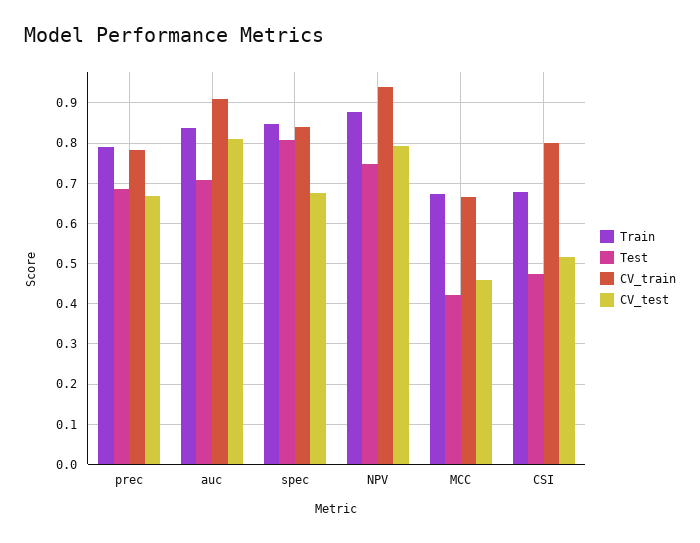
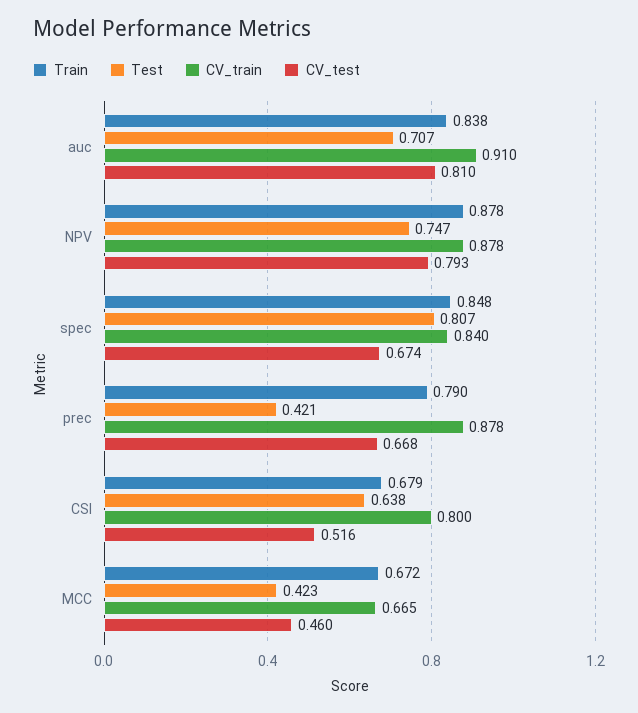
  {
    "Train": {
      "prec": 0.79,
      "auc": 0.838,
      "spec": 0.848,
      "NPV": 0.878,
      "MCC": 0.672,
      "CSI": 0.679
    },
    "Test": {
-     "prec": 0.68,
+     "prec": 0.421,
      "auc": 0.707,
      "spec": 0.807,
      "NPV": 0.747,
      "MCC": 0.423,
-     "CSI": 0.48
+     "CSI": 0.638
    },
    "CV_train": {
-     "prec": 0.78,
+     "prec": 0.878,
      "auc": 0.91,
      "spec": 0.84,
-     "NPV": 0.94,
+     "NPV": 0.878,
      "MCC": 0.665,
      "CSI": 0.8
    },
    "CV_test": {
      "prec": 0.668,
      "auc": 0.81,
      "spec": 0.674,
      "NPV": 0.793,
      "MCC": 0.46,
      "CSI": 0.516
    }
  }

